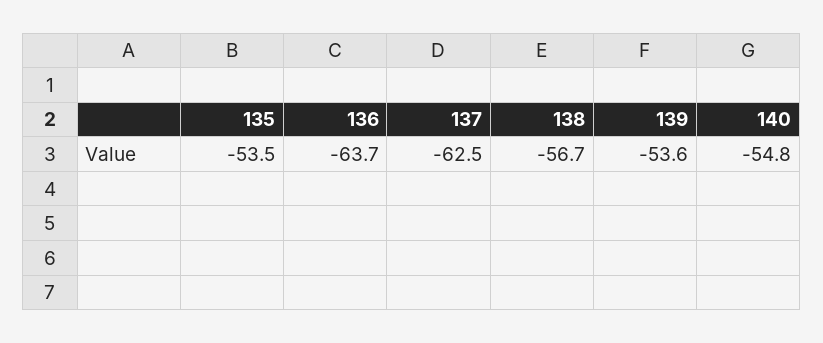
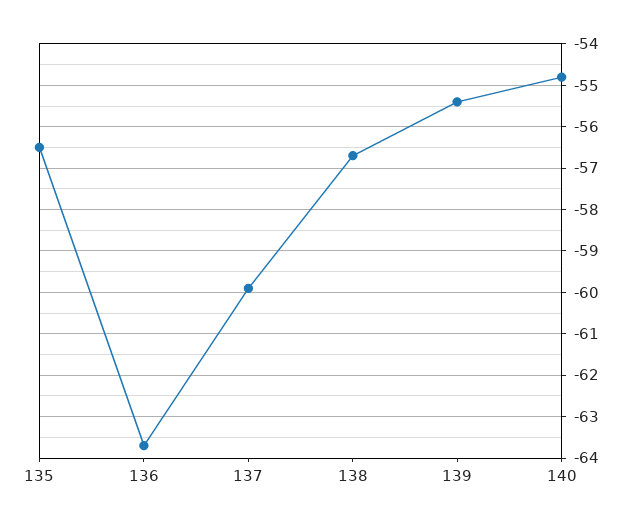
  {
-   "135": -53.5,
+   "135": -56.5,
    "136": -63.7,
-   "137": -62.5,
+   "137": -60,
    "138": -56.7,
-   "139": -53.6,
+   "139": -55.5,
    "140": -54.8
  }

